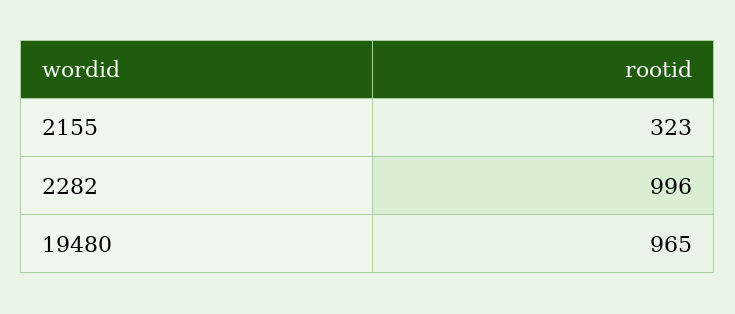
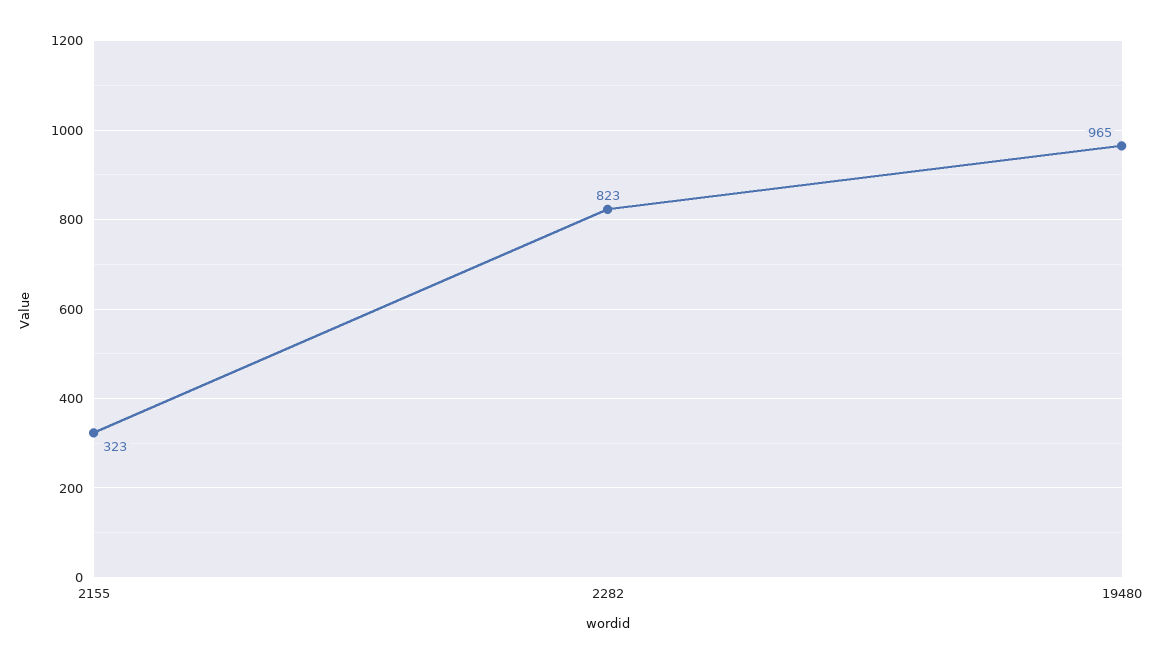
  {
    "2155": 323,
-   "2282": 996,
+   "2282": 823,
    "19480": 965
  }

